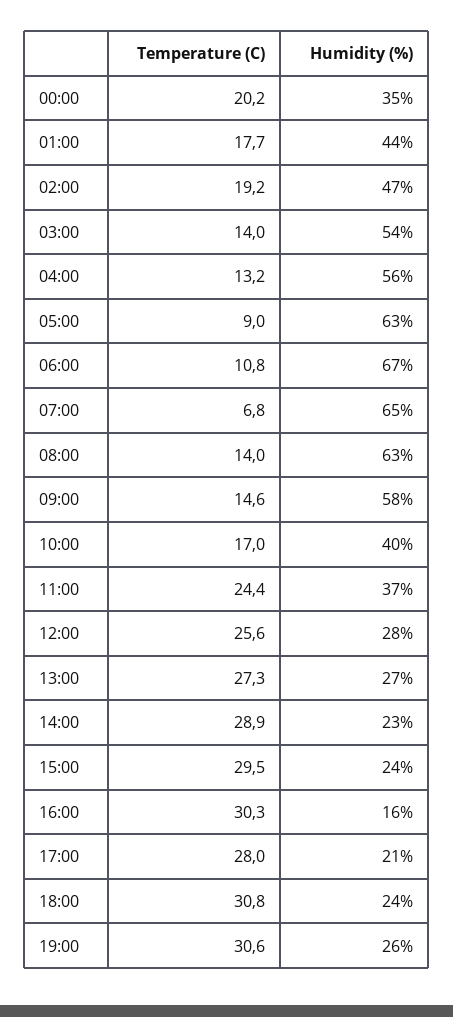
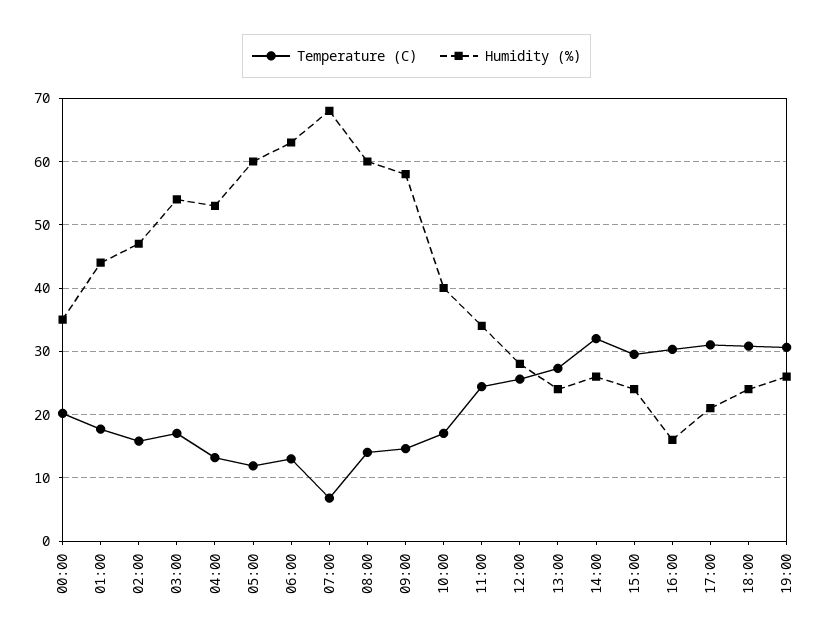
  {
    "Temperature (C)": {
      "00:00": 20.2,
      "01:00": 17.7,
-     "02:00": 19.2,
+     "02:00": 16,
-     "03:00": 14,
+     "03:00": 17,
      "04:00": 13.2,
-     "05:00": 9,
+     "05:00": 12,
-     "06:00": 10.8,
+     "06:00": 13,
      "07:00": 6.8,
      "08:00": 14,
      "09:00": 14.6,
      "10:00": 17,
      "11:00": 24.4,
      "12:00": 25.6,
      "13:00": 27.3,
-     "14:00": 28.9,
+     "14:00": 32,
      "15:00": 29.5,
      "16:00": 30.3,
-     "17:00": 28,
+     "17:00": 31,
      "18:00": 30.8,
      "19:00": 30.6
    },
    "Humidity (%)": {
      "00:00": 35,
      "01:00": 44,
      "02:00": 47,
      "03:00": 54,
-     "04:00": 56,
+     "04:00": 53,
-     "05:00": 63,
+     "05:00": 60,
-     "06:00": 67,
+     "06:00": 63,
-     "07:00": 65,
+     "07:00": 68,
-     "08:00": 63,
+     "08:00": 60,
      "09:00": 58,
      "10:00": 40,
-     "11:00": 37,
+     "11:00": 34,
      "12:00": 28,
-     "13:00": 27,
+     "13:00": 24,
-     "14:00": 23,
+     "14:00": 26,
      "15:00": 24,
      "16:00": 16,
      "17:00": 21,
      "18:00": 24,
      "19:00": 26
    }
  }

